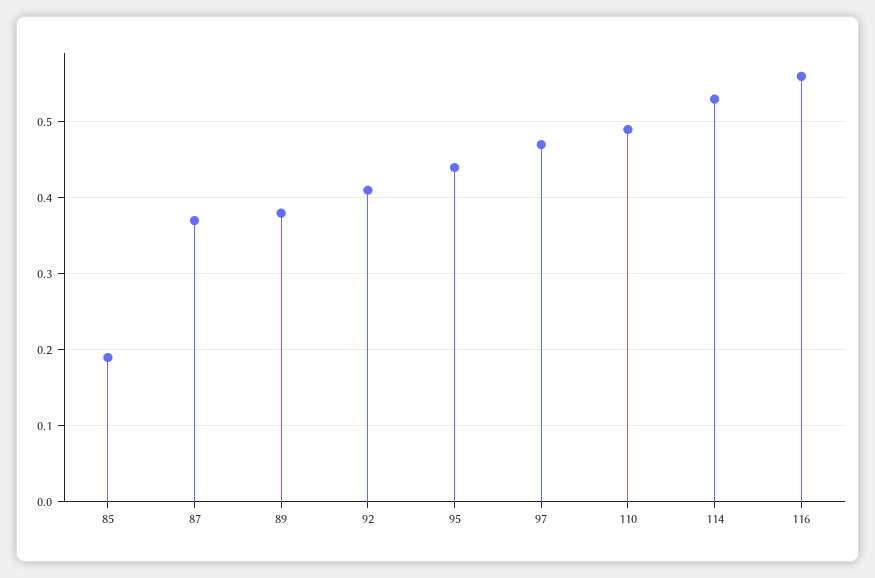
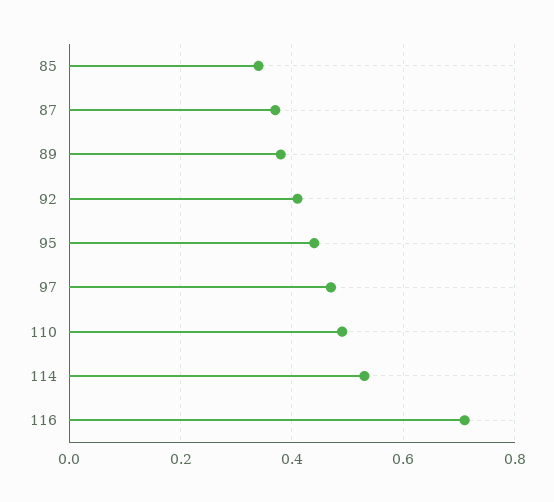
  {
-   "85": 0.19,
+   "85": 0.35,
    "87": 0.37,
    "89": 0.38,
    "92": 0.41,
    "95": 0.44,
    "97": 0.47,
    "110": 0.49,
    "114": 0.53,
-   "116": 0.56
+   "116": 0.7
  }

